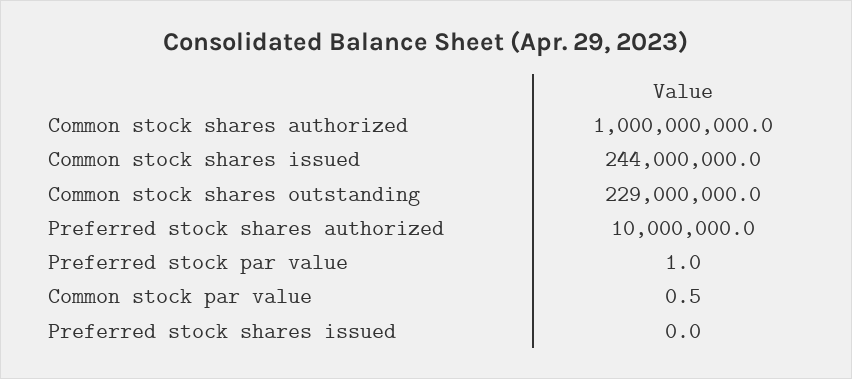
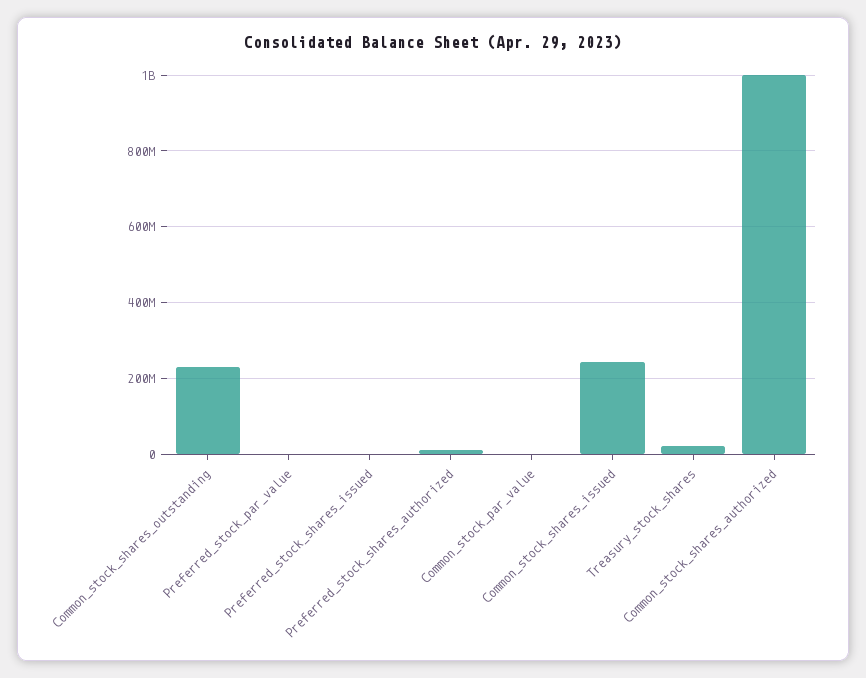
  {
    "Common stock shares authorized": 1000000000,
    "Common stock shares issued": 244000000,
    "Common stock shares outstanding": 229000000,
    "Preferred stock shares authorized": 10000000,
    "Preferred stock par value": 1,
    "Common stock par value": 0.5,
-   "Preferred stock shares issued": 0
+   "Preferred stock shares issued": 0,
+   "Treasury_stock_shares": 20000000
  }

